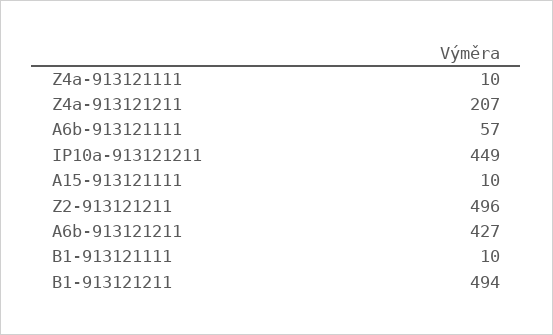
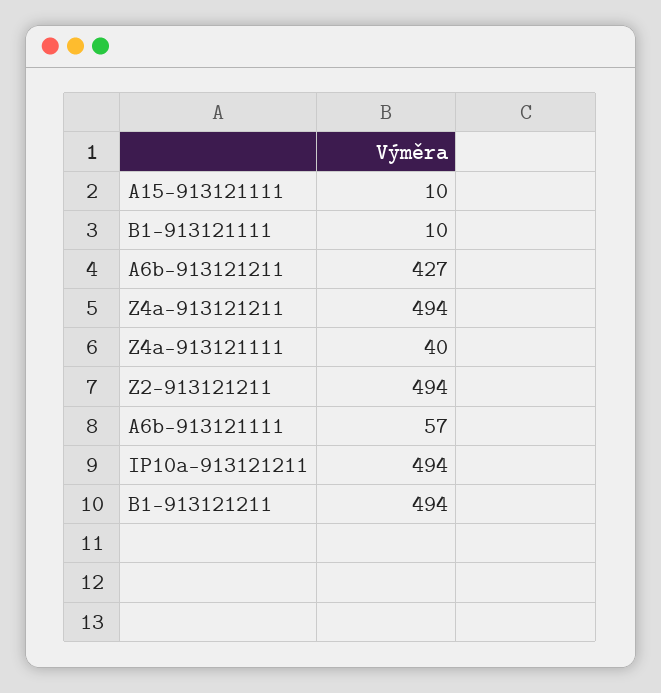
  {
-   "Z4a-913121111": 10,
+   "Z4a-913121111": 40,
-   "Z4a-913121211": 207,
+   "Z4a-913121211": 494,
    "A6b-913121111": 57,
-   "IP10a-913121211": 449,
+   "IP10a-913121211": 494,
    "A15-913121111": 10,
-   "Z2-913121211": 496,
+   "Z2-913121211": 494,
    "A6b-913121211": 427,
    "B1-913121111": 10,
    "B1-913121211": 494
  }

